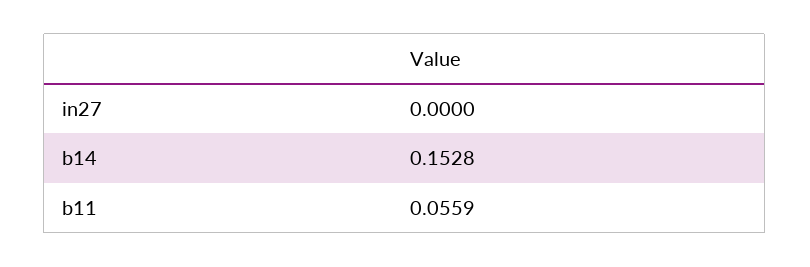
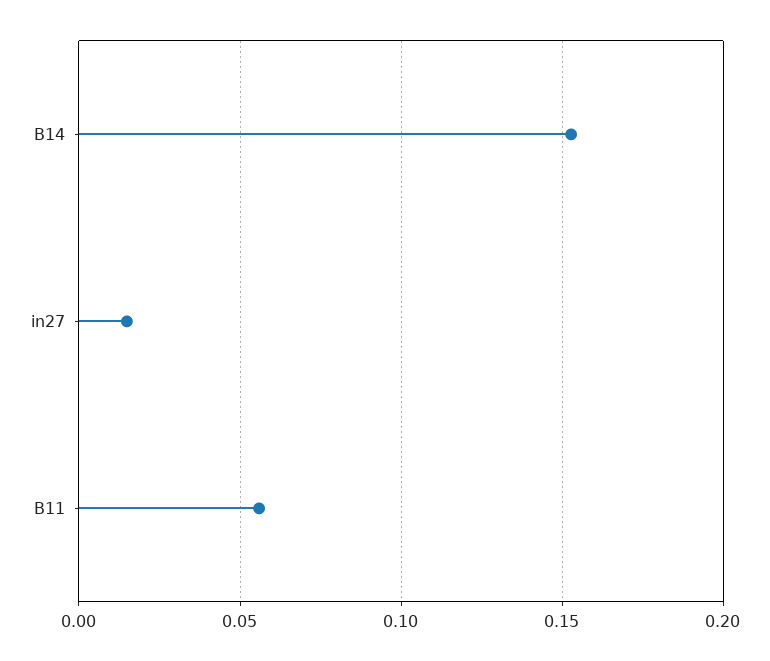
  {
-   "in27": 0,
+   "in27": 0.015,
    "b14": 0.1528,
    "b11": 0.0559
  }

